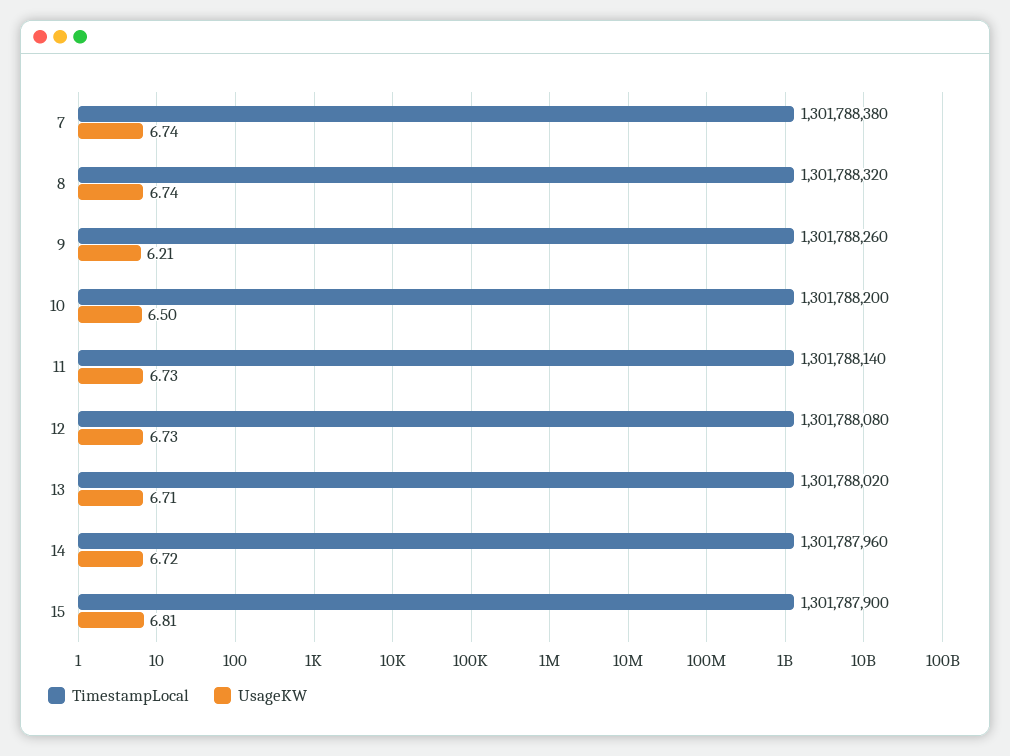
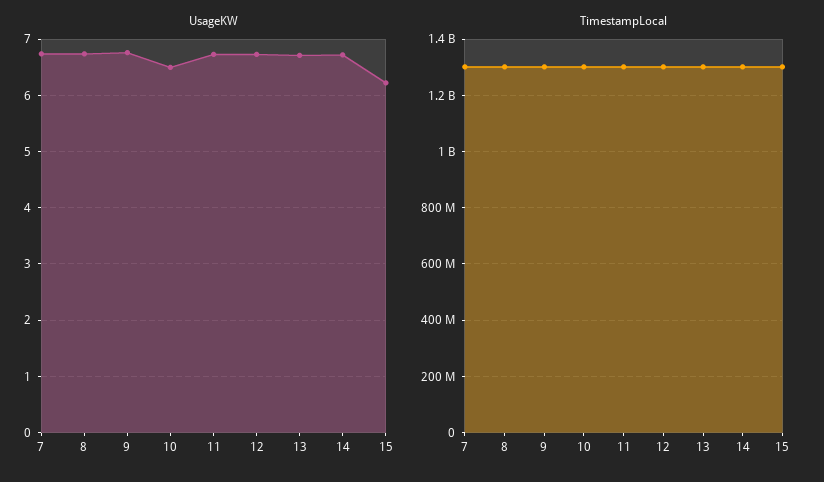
  {
    "TimestampLocal": {
      "7": 1301788380,
      "8": 1301788320,
      "9": 1301788260,
      "10": 1301788200,
      "11": 1301788140,
      "12": 1301788080,
      "13": 1301788020,
      "14": 1301787960,
      "15": 1301787900
    },
    "UsageKW": {
      "7": 6.74,
      "8": 6.74,
-     "9": 6.21,
+     "9": 6.8,
      "10": 6.5,
      "11": 6.73,
      "12": 6.73,
      "13": 6.71,
      "14": 6.72,
-     "15": 6.81
+     "15": 6.2
    }
  }

